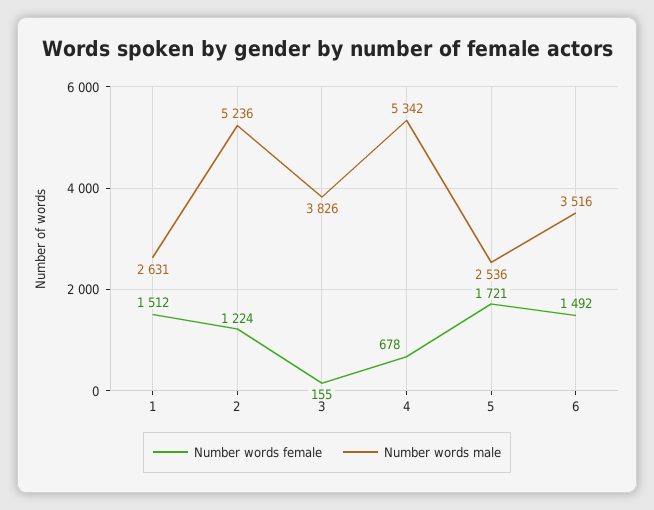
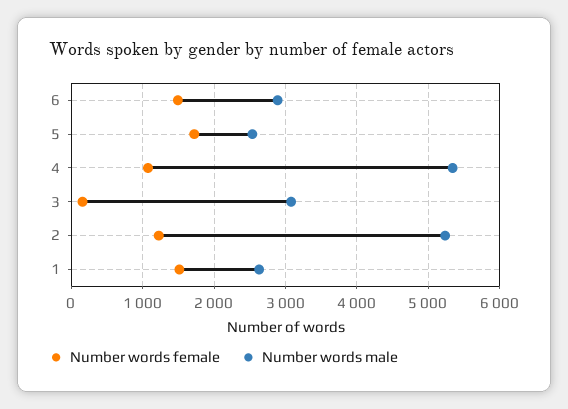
  {
    "Number words female": {
      "1": 1512,
      "2": 1224,
      "3": 155,
-     "4": 678,
+     "4": 1100,
      "5": 1721,
      "6": 1492
    },
    "Number words male": {
      "1": 2631,
      "2": 5236,
-     "3": 3826,
+     "3": 3100,
      "4": 5342,
      "5": 2536,
-     "6": 3516
+     "6": 2900
    }
  }

